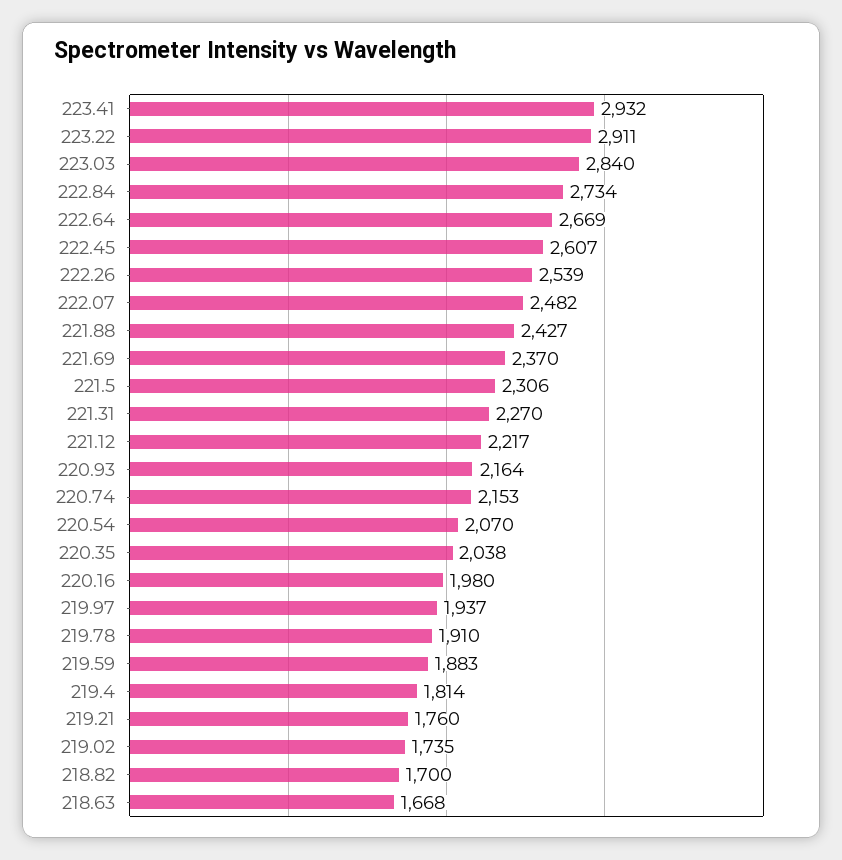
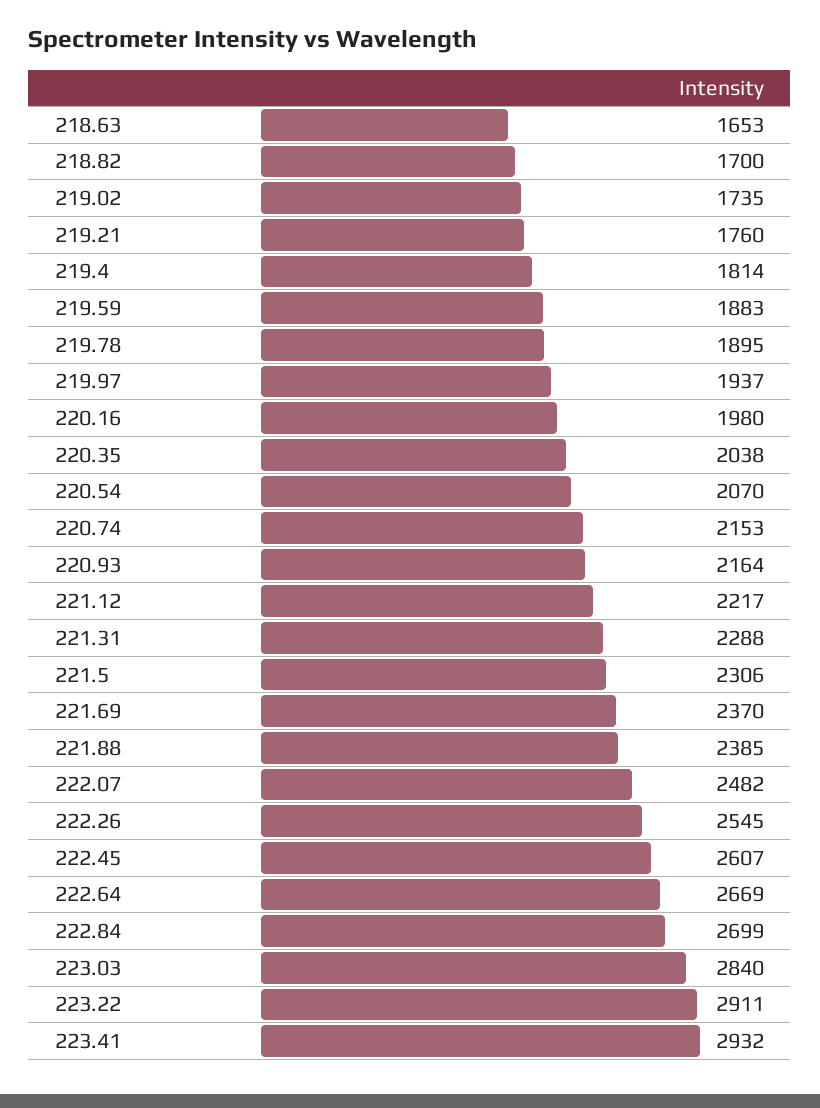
  {
    "223.41": 2932,
    "223.22": 2911,
    "223.03": 2840,
-   "222.84": 2734,
+   "222.84": 2699,
    "222.64": 2669,
    "222.45": 2607,
-   "222.26": 2539,
+   "222.26": 2545,
    "222.07": 2482,
-   "221.88": 2427,
+   "221.88": 2385,
    "221.69": 2370,
    "221.5": 2306,
-   "221.31": 2270,
+   "221.31": 2288,
    "221.12": 2217,
    "220.93": 2164,
    "220.74": 2153,
    "220.54": 2070,
    "220.35": 2038,
    "220.16": 1980,
    "219.97": 1937,
-   "219.78": 1910,
+   "219.78": 1895,
    "219.59": 1883,
    "219.4": 1814,
    "219.21": 1760,
    "219.02": 1735,
    "218.82": 1700,
-   "218.63": 1668
+   "218.63": 1653
  }

